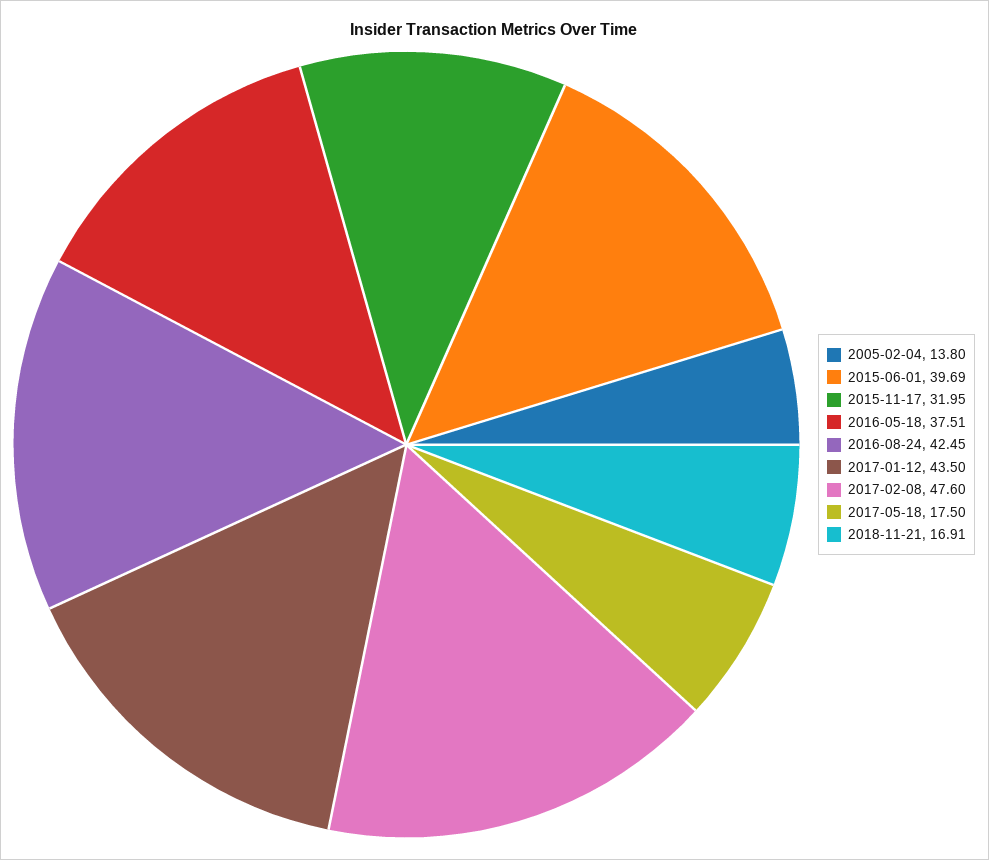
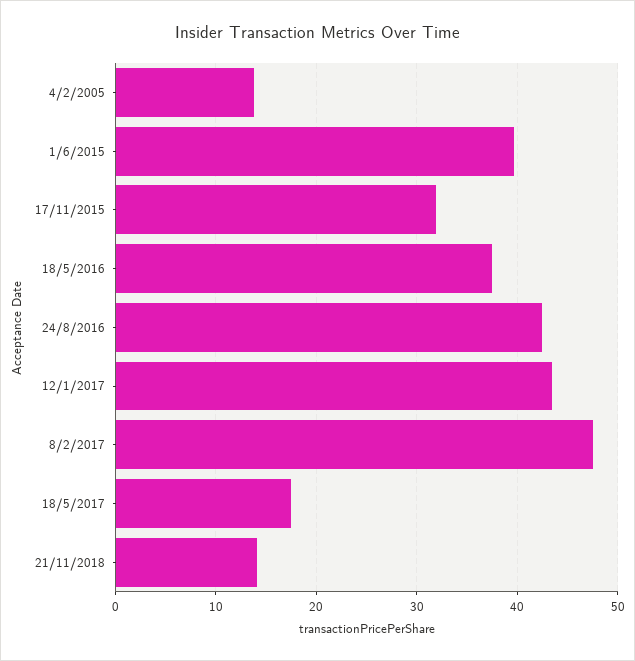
  {
    "2005-02-04": 13.8,
    "2015-06-01": 39.69,
    "2015-11-17": 31.95,
    "2016-05-18": 37.51,
    "2016-08-24": 42.45,
    "2017-01-12": 43.5,
    "2017-02-08": 47.6,
    "2017-05-18": 17.5,
-   "2018-11-21": 16.91
+   "2018-11-21": 14
  }

